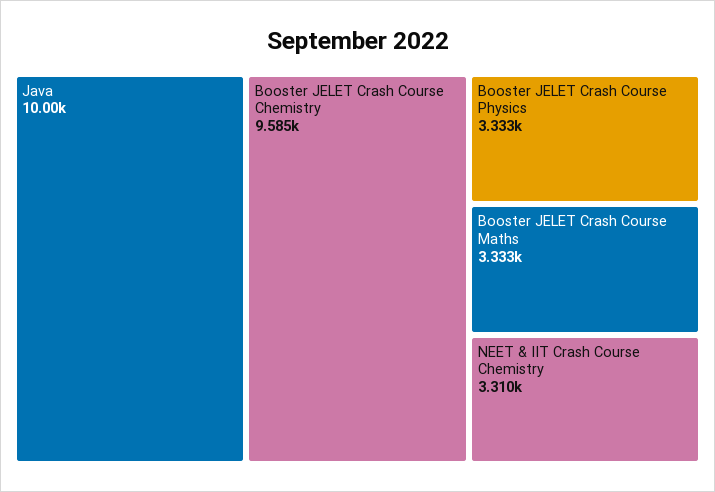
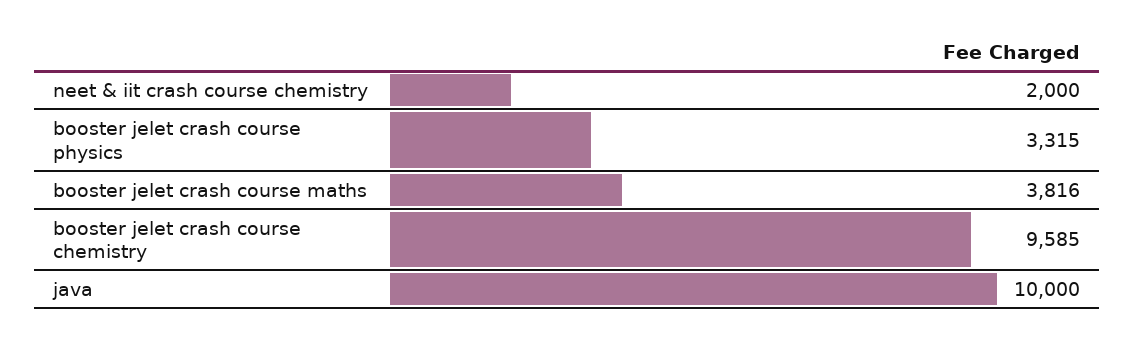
  {
    "Java": 10000,
    "Booster JELET Crash Course Chemistry": 9585,
-   "Booster JELET Crash Course Physics": 3333,
+   "Booster JELET Crash Course Physics": 3315,
-   "Booster JELET Crash Course Maths": 3333,
+   "Booster JELET Crash Course Maths": 3816,
-   "NEET & IIT Crash Course Chemistry": 3310
+   "NEET & IIT Crash Course Chemistry": 2000
  }

